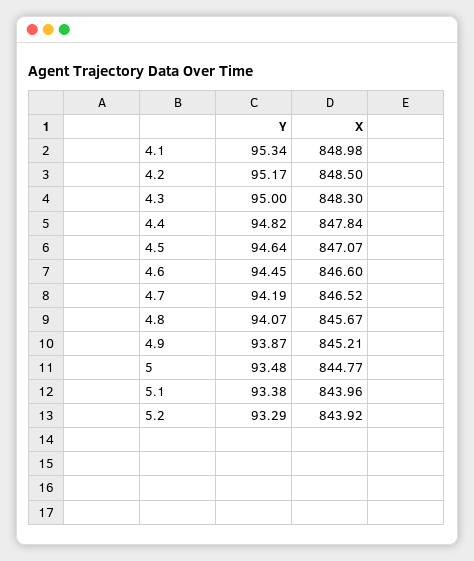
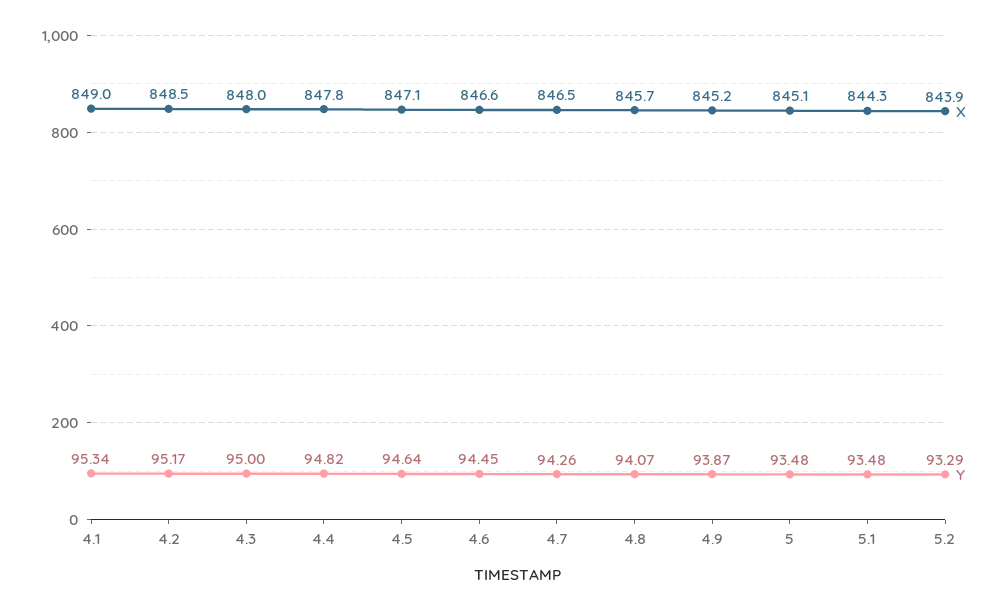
  {
    "Y": {
      "4.1": 95.34,
      "4.2": 95.17,
      "4.3": 95,
      "4.4": 94.82,
      "4.5": 94.64,
      "4.6": 94.45,
-     "4.7": 94.19,
+     "4.7": 94.26,
      "4.8": 94.07,
      "4.9": 93.87,
      "5": 93.48,
-     "5.1": 93.38,
+     "5.1": 93.48,
      "5.2": 93.29
    },
    "X": {
      "4.1": 848.98,
      "4.2": 848.5,
-     "4.3": 848.3,
+     "4.3": 848,
      "4.4": 847.84,
      "4.5": 847.07,
      "4.6": 846.6,
      "4.7": 846.52,
      "4.8": 845.67,
      "4.9": 845.21,
-     "5": 844.77,
+     "5": 845.1,
-     "5.1": 843.96,
+     "5.1": 844.3,
      "5.2": 843.92
    }
  }

